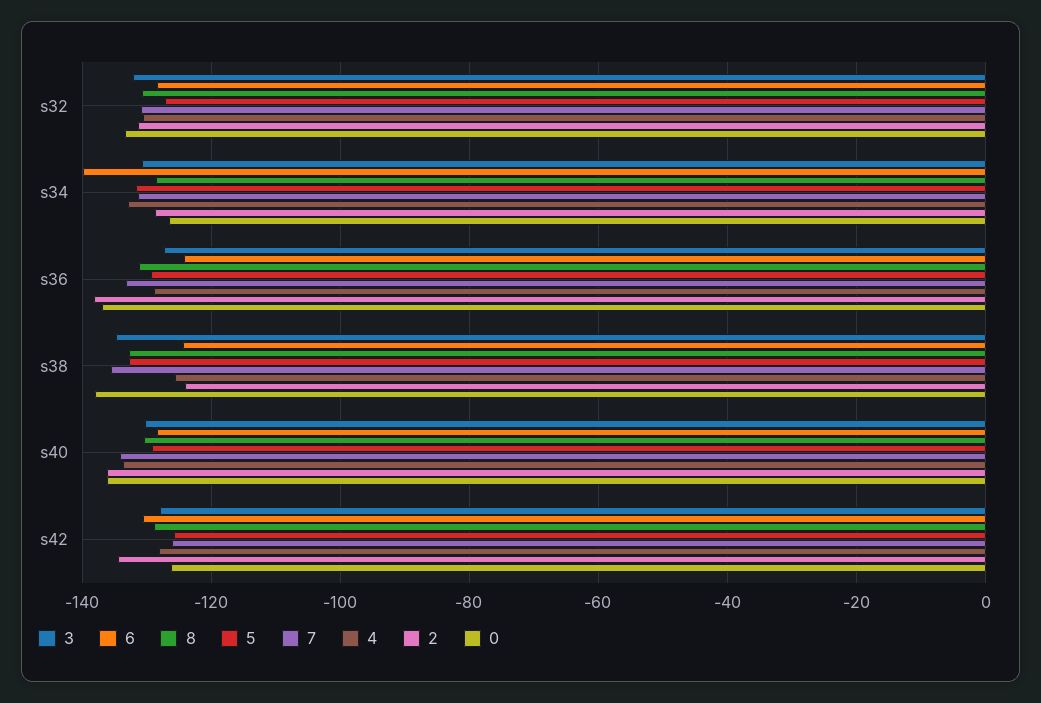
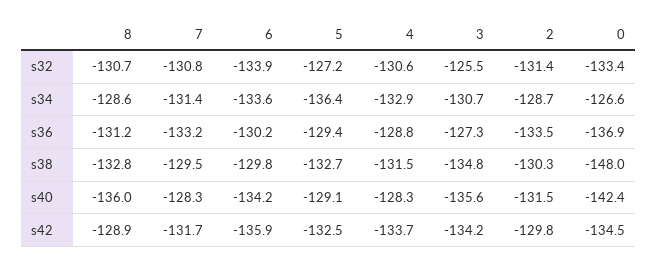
  {
    "3": {
-     "s32": -132,
+     "s32": -125.5,
      "s34": -130.7,
      "s36": -127.3,
      "s38": -134.8,
-     "s40": -130,
+     "s40": -135.6,
-     "s42": -128
+     "s42": -134.2
    },
    "6": {
-     "s32": -128,
+     "s32": -133.9,
-     "s34": -140,
+     "s34": -133.6,
-     "s36": -124,
+     "s36": -130.2,
-     "s38": -124,
+     "s38": -129.8,
-     "s40": -128,
+     "s40": -134.2,
-     "s42": -130
+     "s42": -135.9
    },
    "8": {
      "s32": -130.7,
      "s34": -128.6,
      "s36": -131.2,
      "s38": -132.8,
-     "s40": -130,
+     "s40": -136,
      "s42": -128.9
    },
    "5": {
      "s32": -127.2,
-     "s34": -132,
+     "s34": -136.4,
      "s36": -129.4,
      "s38": -132.7,
      "s40": -129.1,
-     "s42": -126
+     "s42": -132.5
    },
    "7": {
      "s32": -130.8,
      "s34": -131.4,
      "s36": -133.2,
-     "s38": -136,
+     "s38": -129.5,
-     "s40": -134,
+     "s40": -128.3,
-     "s42": -126
+     "s42": -131.7
    },
    "4": {
      "s32": -130.6,
      "s34": -132.9,
      "s36": -128.8,
-     "s38": -126,
+     "s38": -131.5,
-     "s40": -134,
+     "s40": -128.3,
-     "s42": -128
+     "s42": -133.7
    },
    "2": {
      "s32": -131.4,
      "s34": -128.7,
-     "s36": -138,
+     "s36": -133.5,
-     "s38": -124,
+     "s38": -130.3,
-     "s40": -136,
+     "s40": -131.5,
-     "s42": -134
+     "s42": -129.8
    },
    "0": {
      "s32": -133.4,
      "s34": -126.6,
      "s36": -136.9,
-     "s38": -138,
+     "s38": -148,
-     "s40": -136,
+     "s40": -142.4,
-     "s42": -126
+     "s42": -134.5
    }
  }

